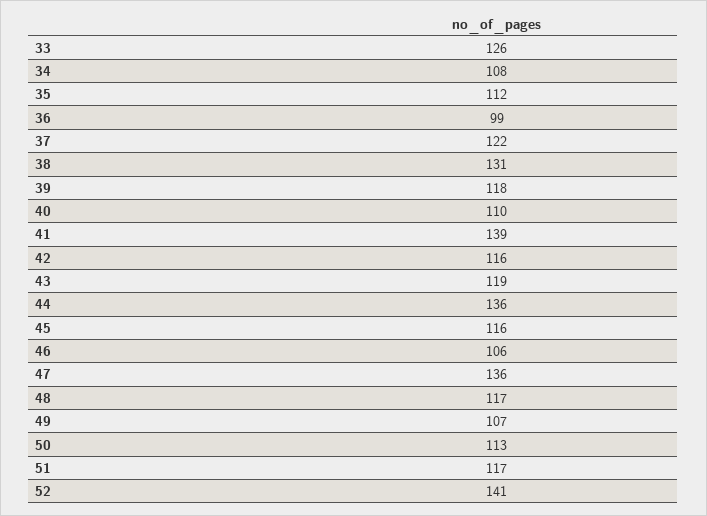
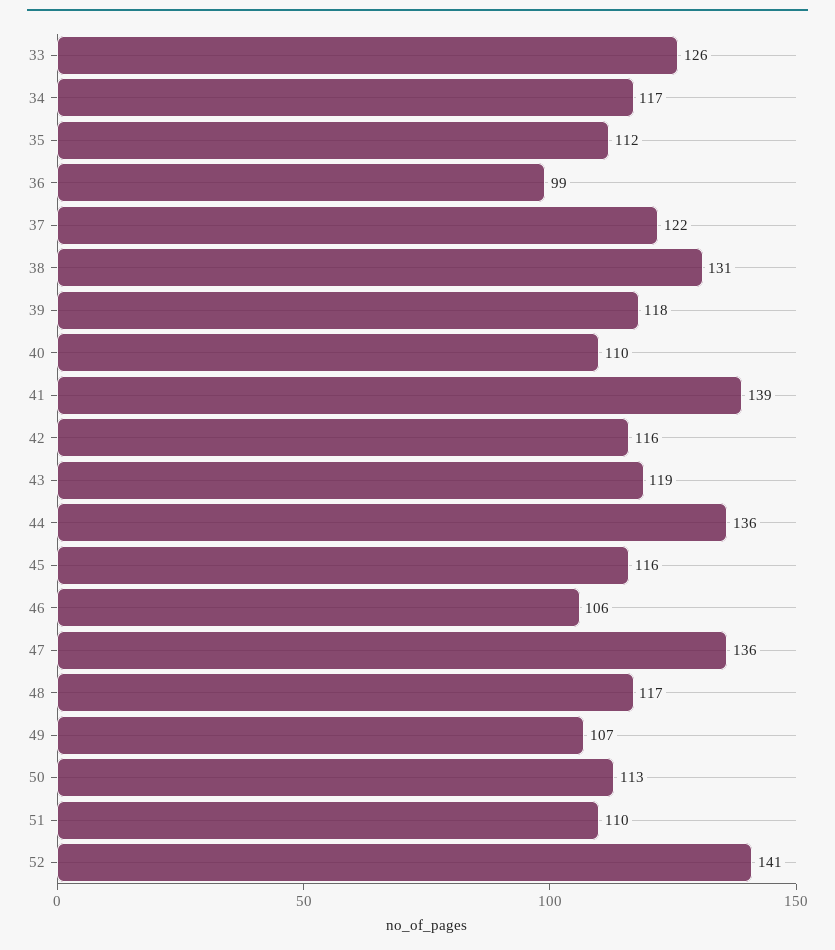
  {
    "33": 126,
-   "34": 108,
+   "34": 117,
    "35": 112,
    "36": 99,
    "37": 122,
    "38": 131,
    "39": 118,
    "40": 110,
    "41": 139,
    "42": 116,
    "43": 119,
    "44": 136,
    "45": 116,
    "46": 106,
    "47": 136,
    "48": 117,
    "49": 107,
    "50": 113,
-   "51": 117,
+   "51": 110,
    "52": 141
  }

